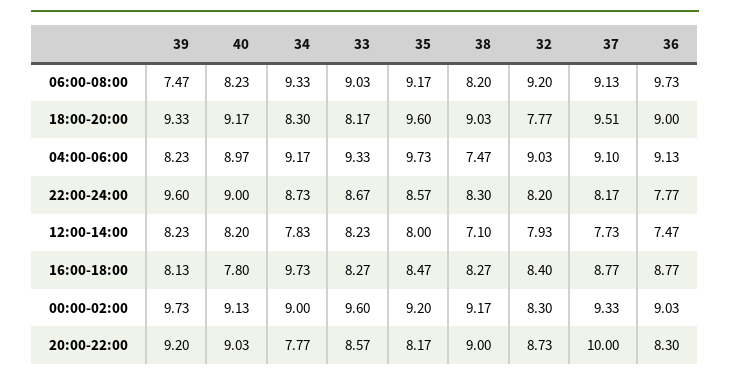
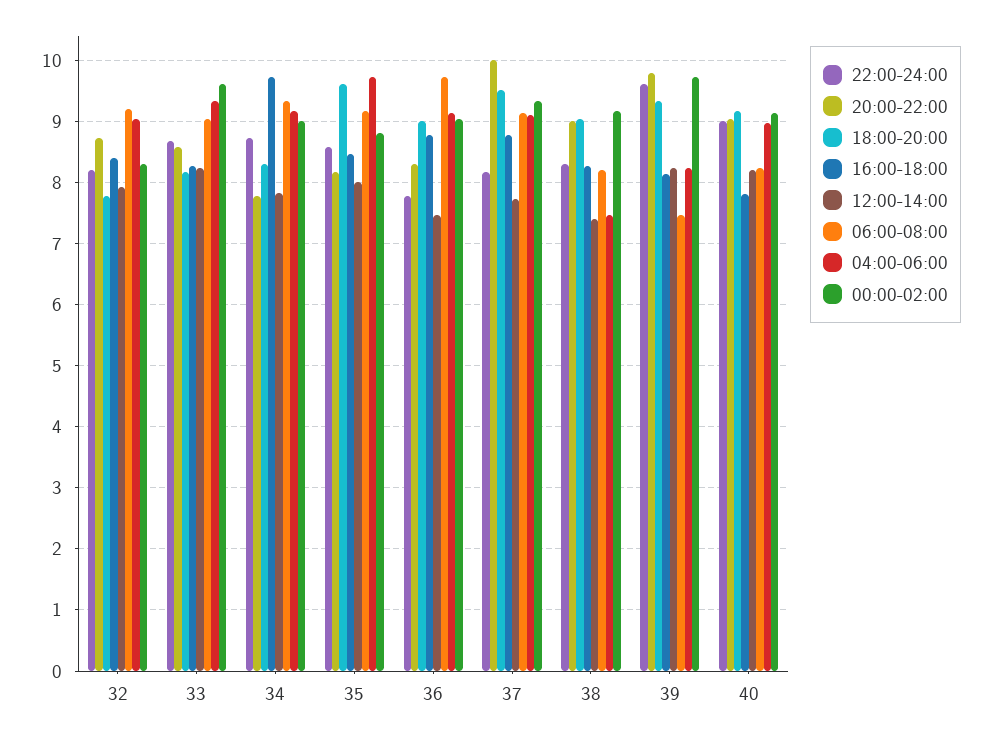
  {
    "06:00-08:00": {
      "39": 7.47,
      "40": 8.23,
      "34": 9.33,
      "33": 9.03,
      "35": 9.17,
      "38": 8.2,
      "32": 9.2,
      "37": 9.13,
      "36": 9.73
    },
    "18:00-20:00": {
      "39": 9.33,
      "40": 9.17,
      "34": 8.3,
      "33": 8.17,
      "35": 9.6,
      "38": 9.03,
      "32": 7.77,
      "37": 9.51,
      "36": 9
    },
    "04:00-06:00": {
      "39": 8.23,
      "40": 8.97,
      "34": 9.17,
      "33": 9.33,
      "35": 9.73,
      "38": 7.47,
      "32": 9.03,
      "37": 9.1,
      "36": 9.13
    },
    "22:00-24:00": {
      "39": 9.6,
      "40": 9,
      "34": 8.73,
      "33": 8.67,
      "35": 8.57,
      "38": 8.3,
      "32": 8.2,
      "37": 8.17,
      "36": 7.77
    },
    "12:00-14:00": {
      "39": 8.23,
      "40": 8.2,
      "34": 7.83,
      "33": 8.23,
      "35": 8,
-     "38": 7.1,
+     "38": 7.4,
      "32": 7.93,
      "37": 7.73,
      "36": 7.47
    },
    "16:00-18:00": {
      "39": 8.13,
      "40": 7.8,
      "34": 9.73,
      "33": 8.27,
      "35": 8.47,
      "38": 8.27,
      "32": 8.4,
      "37": 8.77,
      "36": 8.77
    },
    "00:00-02:00": {
      "39": 9.73,
      "40": 9.13,
      "34": 9,
      "33": 9.6,
-     "35": 9.2,
+     "35": 8.8,
      "38": 9.17,
      "32": 8.3,
      "37": 9.33,
      "36": 9.03
    },
    "20:00-22:00": {
-     "39": 9.2,
+     "39": 9.8,
      "40": 9.03,
      "34": 7.77,
      "33": 8.57,
      "35": 8.17,
      "38": 9,
      "32": 8.73,
      "37": 10,
      "36": 8.3
    }
  }

